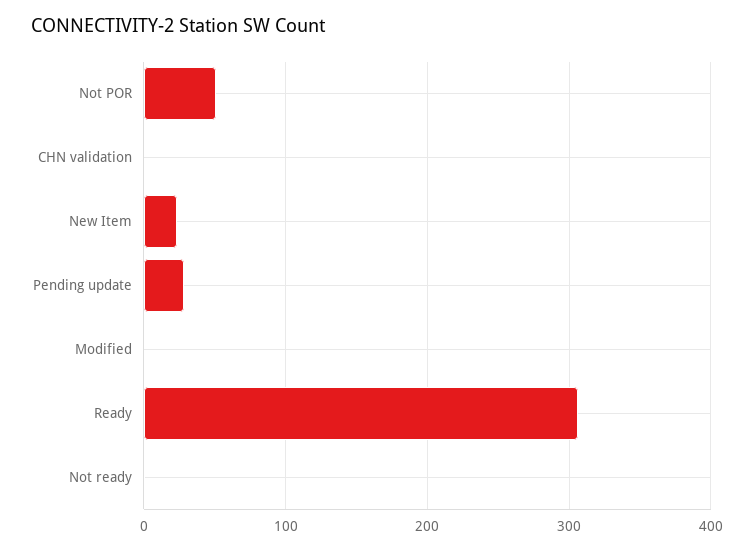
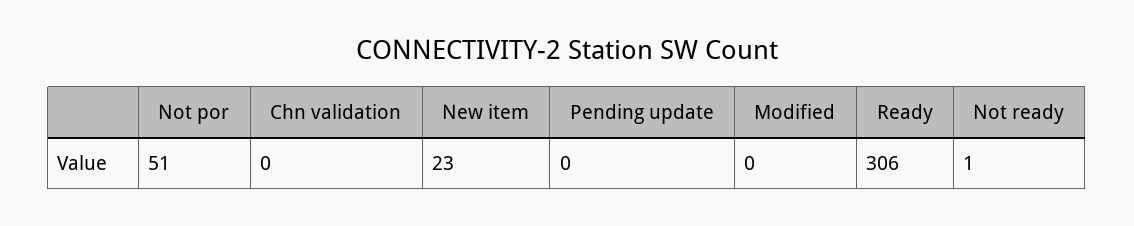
  {
    "Not POR": 51,
    "CHN validation": 0,
    "New Item": 23,
-   "Pending update": 30,
+   "Pending update": 0,
    "Modified": 0,
    "Ready": 306,
    "Not ready": 1
  }

